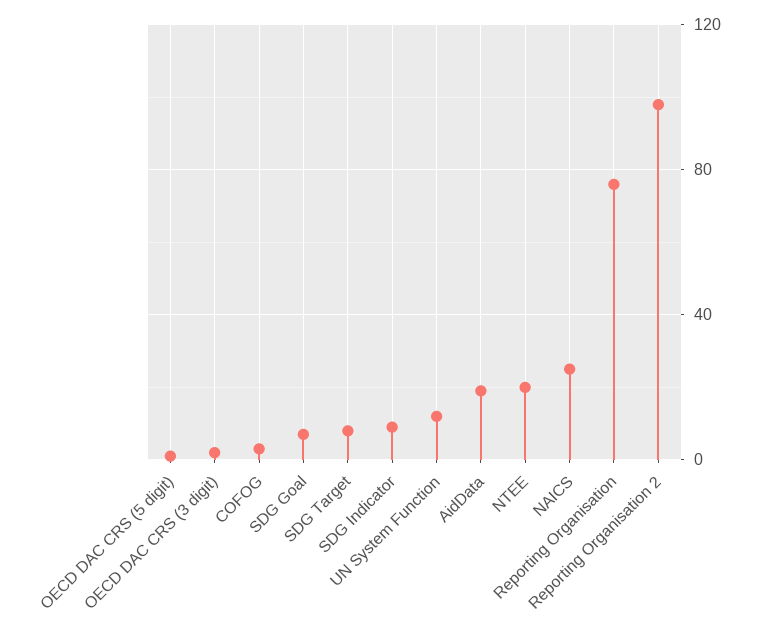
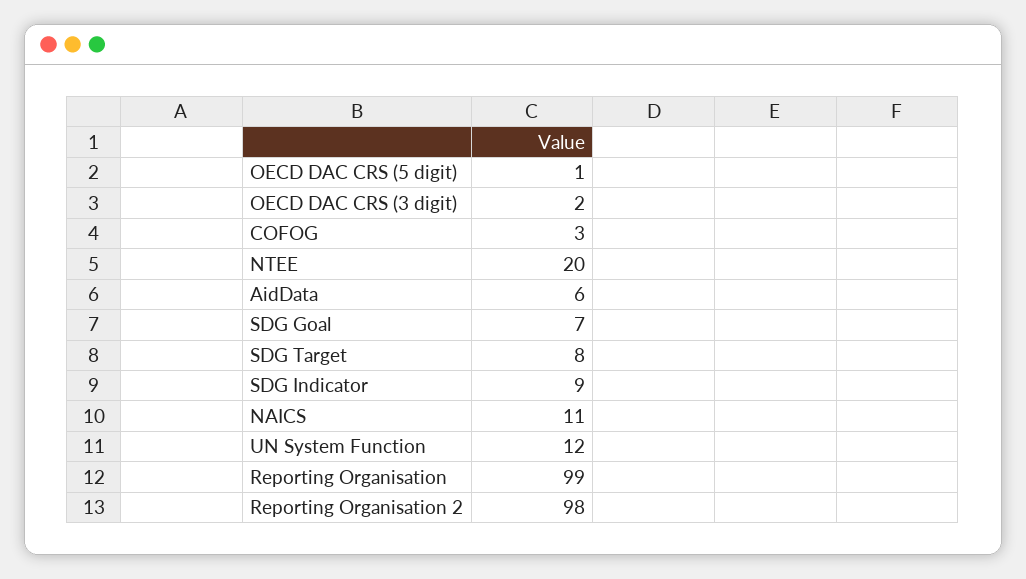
  {
    "OECD DAC CRS (5 digit)": 1,
    "OECD DAC CRS (3 digit)": 2,
    "COFOG": 3,
    "SDG Goal": 7,
    "SDG Target": 8,
    "SDG Indicator": 9,
    "UN System Function": 12,
-   "AidData": 20,
+   "AidData": 6,
    "NTEE": 20,
-   "NAICS": 25,
+   "NAICS": 11,
-   "Reporting Organisation": 75,
+   "Reporting Organisation": 99,
    "Reporting Organisation 2": 98
  }

